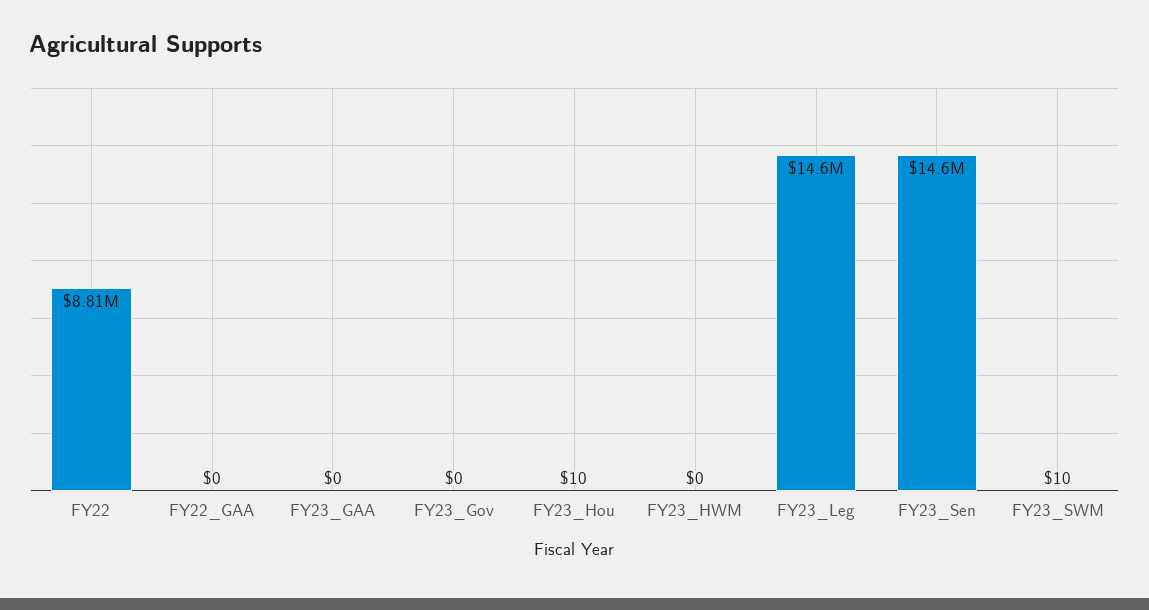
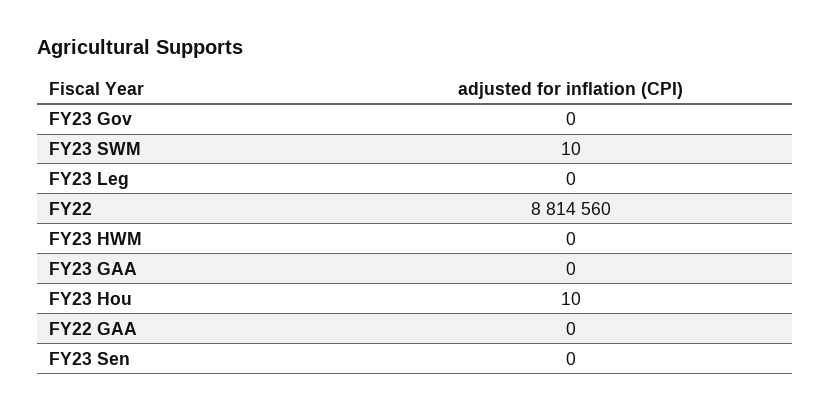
  {
    "FY22": 8814560,
    "FY22_GAA": 0,
    "FY23_GAA": 0,
    "FY23_Gov": 0,
    "FY23_Hou": 10,
    "FY23_HWM": 0,
-   "FY23_Leg": 14600000,
+   "FY23_Leg": 0,
-   "FY23_Sen": 14600000,
+   "FY23_Sen": 0,
    "FY23_SWM": 10
  }

